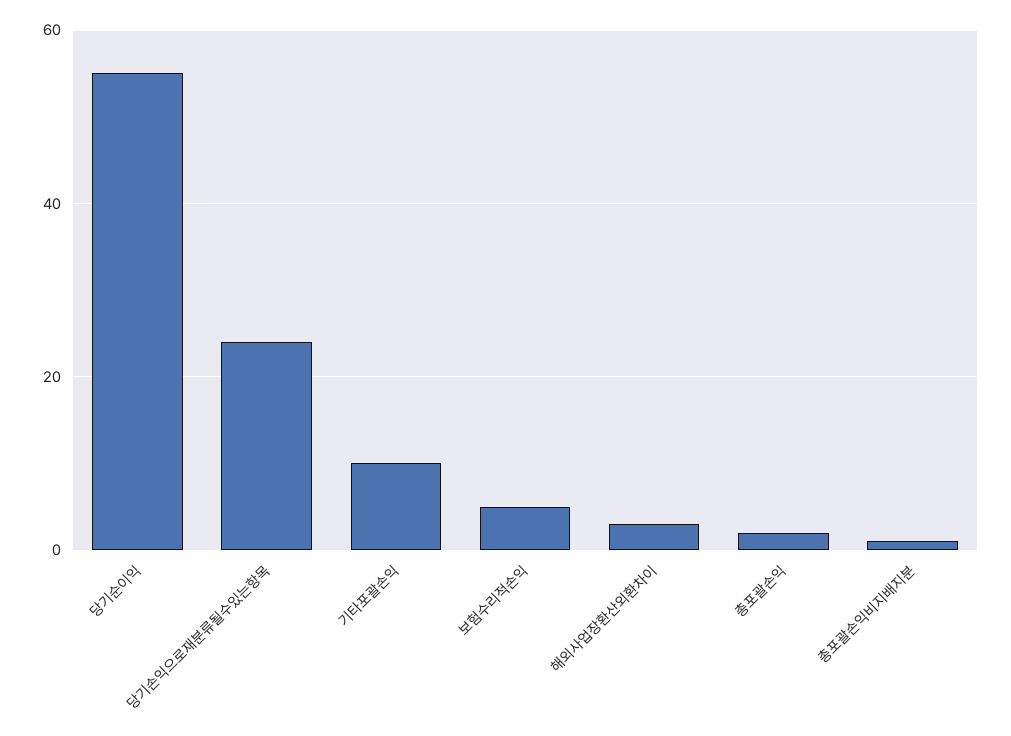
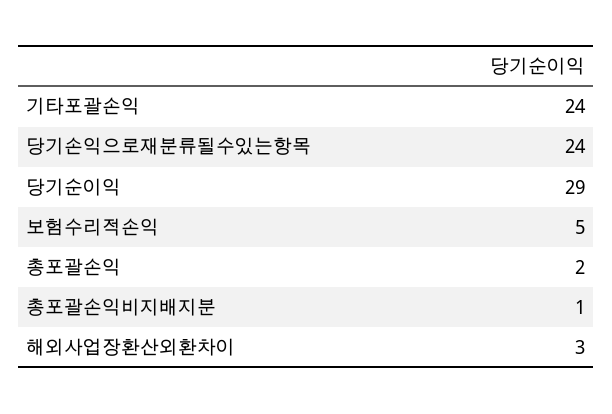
  {
-   "당기순이익": 55,
+   "당기순이익": 29,
    "당기손익으로재분류될수있는항목": 24,
-   "기타포괄손익": 10,
+   "기타포괄손익": 24,
    "보험수리적손익": 5,
    "해외사업장환산외환차이": 3,
    "총포괄손익": 2,
    "총포괄손익비지배지분": 1
  }

